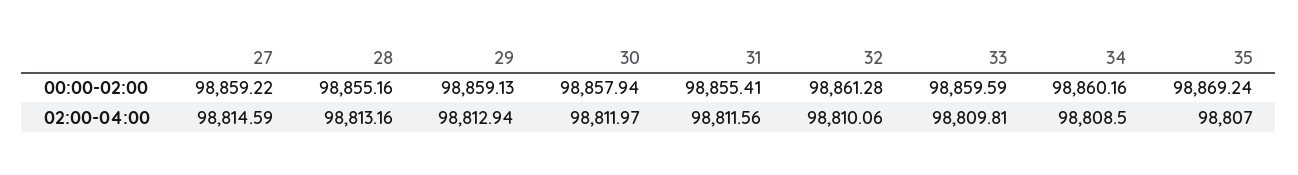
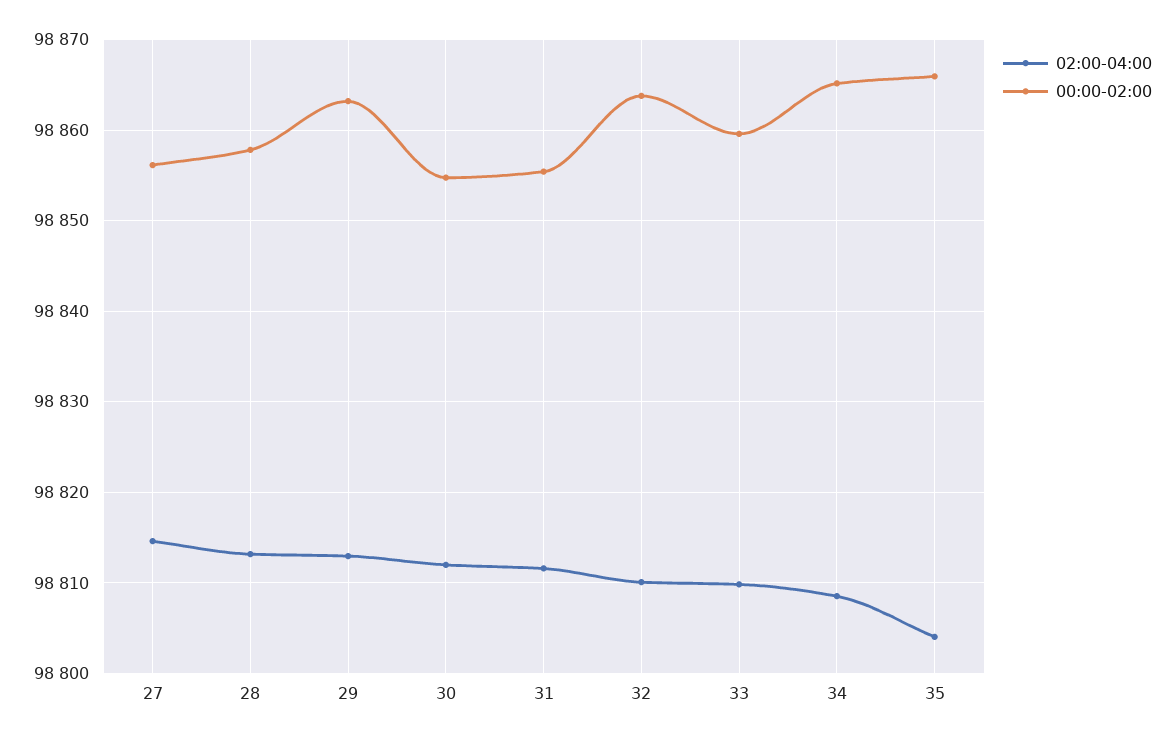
  {
    "00:00-02:00": {
-     "27": 98859.22,
+     "27": 98856,
-     "28": 98855.16,
+     "28": 98858,
-     "29": 98859.13,
+     "29": 98863,
-     "30": 98857.94,
+     "30": 98855,
      "31": 98855.41,
-     "32": 98861.28,
+     "32": 98864,
      "33": 98859.59,
-     "34": 98860.16,
+     "34": 98865,
-     "35": 98869.24
+     "35": 98866
    },
    "02:00-04:00": {
      "27": 98814.59,
      "28": 98813.16,
      "29": 98812.94,
      "30": 98811.97,
      "31": 98811.56,
      "32": 98810.06,
      "33": 98809.81,
      "34": 98808.5,
-     "35": 98807
+     "35": 98804
    }
  }

